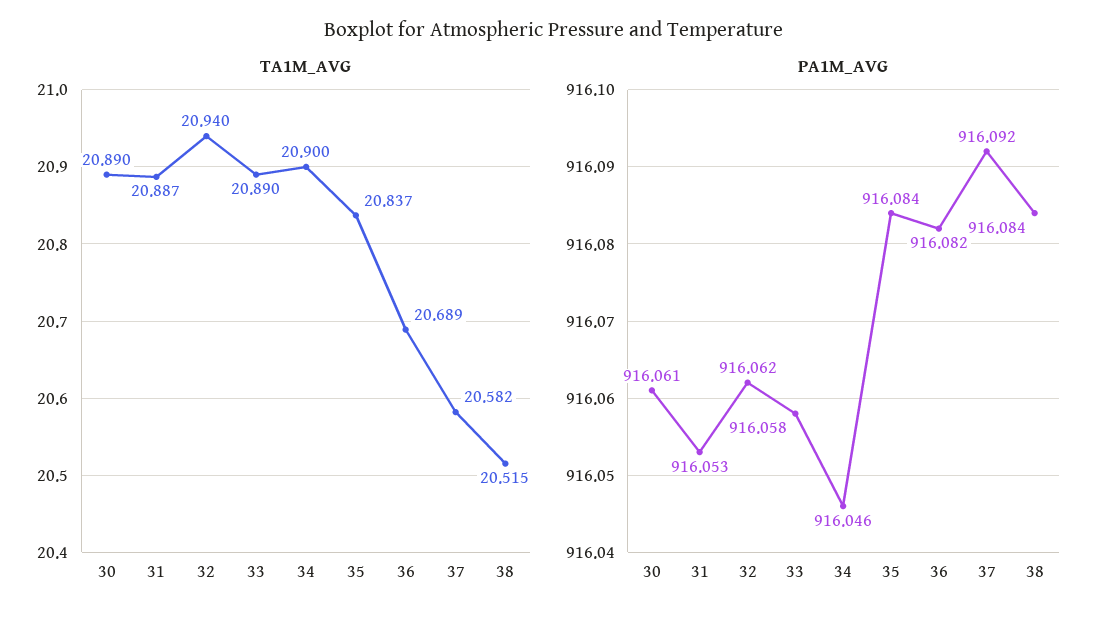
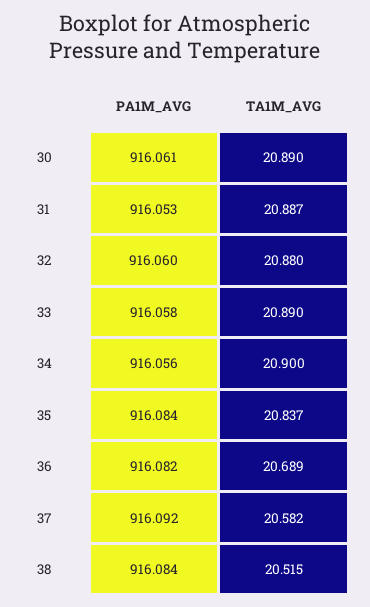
  {
    "TA1M_AVG": {
      "30": 20.89,
      "31": 20.887,
-     "32": 20.94,
+     "32": 20.88,
      "33": 20.89,
      "34": 20.9,
      "35": 20.837,
      "36": 20.689,
      "37": 20.582,
      "38": 20.515
    },
    "PA1M_AVG": {
      "30": 916.061,
      "31": 916.053,
-     "32": 916.062,
+     "32": 916.06,
      "33": 916.058,
-     "34": 916.046,
+     "34": 916.056,
      "35": 916.084,
      "36": 916.082,
      "37": 916.092,
      "38": 916.084
    }
  }

